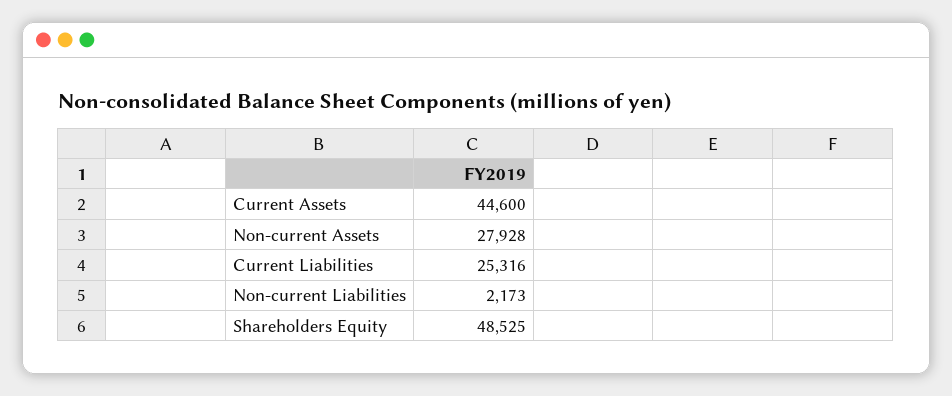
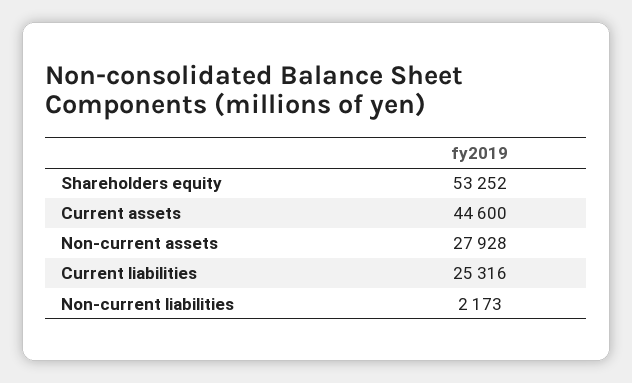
  {
    "Current Assets": 44600,
    "Non-current Assets": 27928,
    "Current Liabilities": 25316,
    "Non-current Liabilities": 2173,
-   "Shareholders Equity": 48525
+   "Shareholders Equity": 53252
  }

